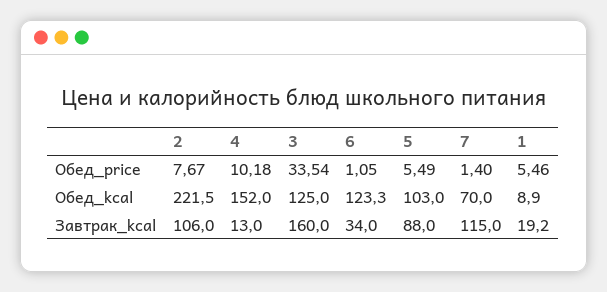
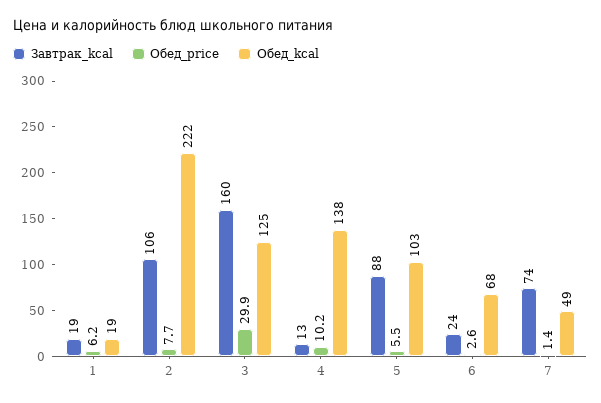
  {
    "Обед_price": {
      "2": 7.67,
      "4": 10.18,
-     "3": 33.54,
+     "3": 29.9,
-     "6": 1.05,
+     "6": 2.6,
      "5": 5.49,
      "7": 1.4,
-     "1": 5.46
+     "1": 6.2
    },
    "Обед_kcal": {
      "2": 221.5,
-     "4": 152,
+     "4": 138,
      "3": 125,
-     "6": 123.3,
+     "6": 68,
      "5": 103,
-     "7": 70,
+     "7": 49,
-     "1": 8.9
+     "1": 19
    },
    "Завтрак_kcal": {
      "2": 106,
      "4": 13,
      "3": 160,
-     "6": 34,
+     "6": 24,
      "5": 88,
-     "7": 115,
+     "7": 74,
      "1": 19.2
    }
  }

